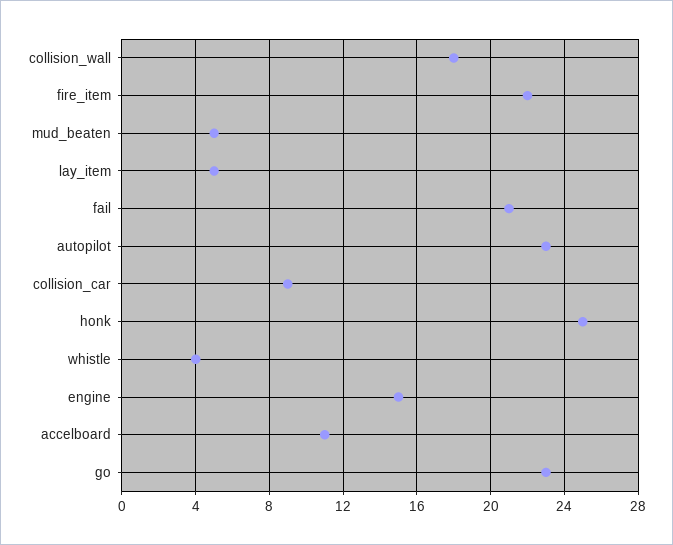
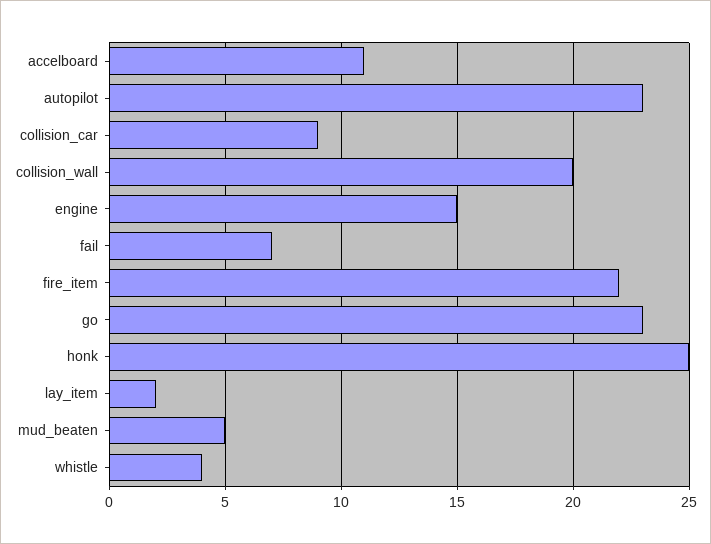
  {
-   "collision_wall": 18,
+   "collision_wall": 20,
    "fire_item": 22,
    "mud_beaten": 5,
-   "lay_item": 5,
+   "lay_item": 2,
-   "fail": 21,
+   "fail": 7,
    "autopilot": 23,
    "collision_car": 9,
    "honk": 25,
    "whistle": 4,
    "engine": 15,
    "accelboard": 11,
    "go": 23
  }

